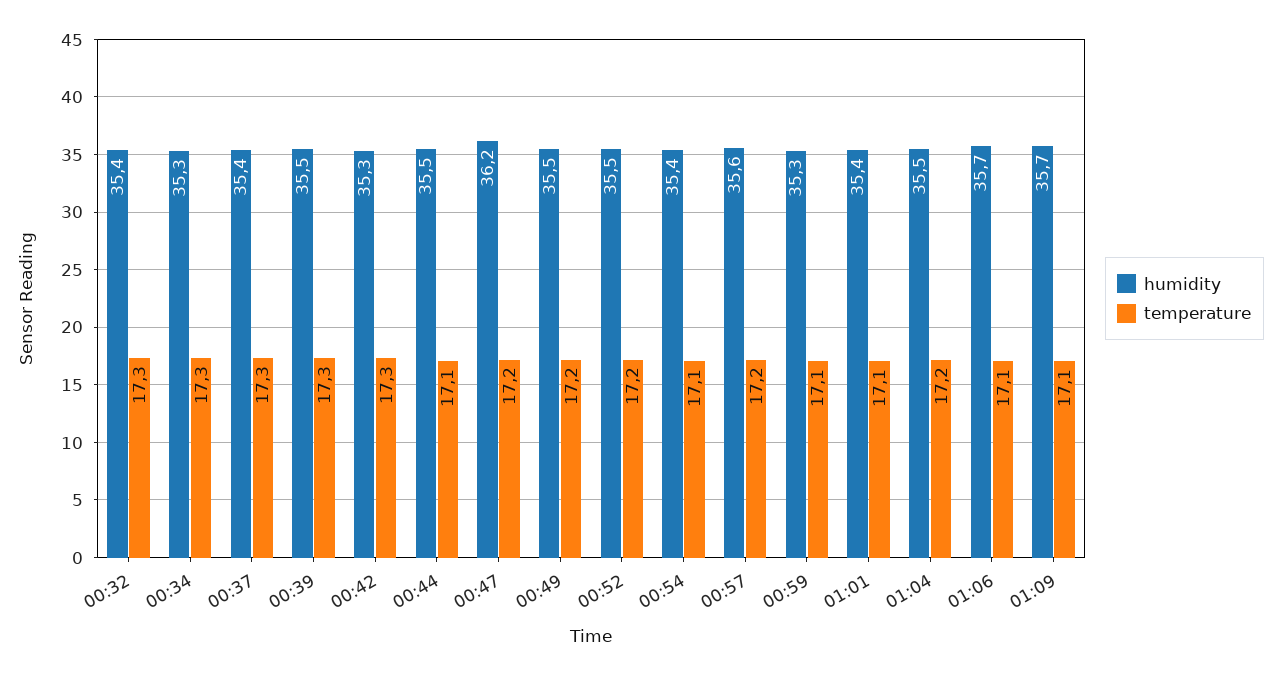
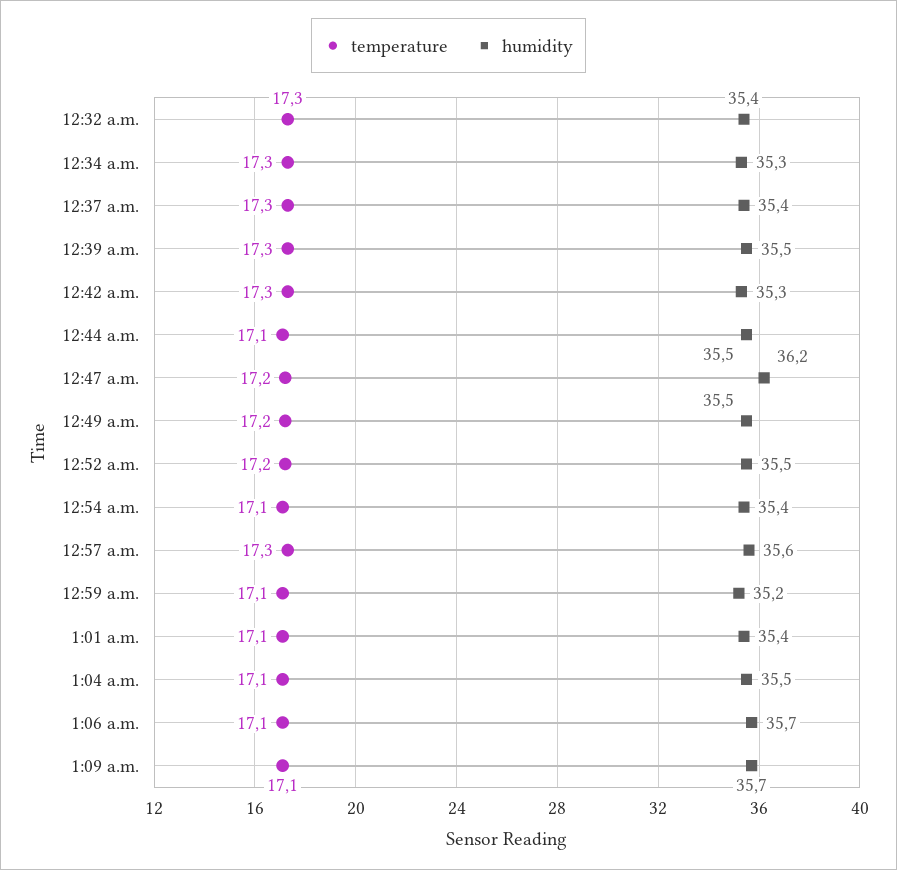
  {
    "humidity": {
      "00:32": 35.4,
      "00:34": 35.3,
      "00:37": 35.4,
      "00:39": 35.5,
      "00:42": 35.3,
      "00:44": 35.5,
      "00:47": 36.2,
      "00:49": 35.5,
      "00:52": 35.5,
      "00:54": 35.4,
      "00:57": 35.6,
-     "00:59": 35.3,
+     "00:59": 35.2,
      "01:01": 35.4,
      "01:04": 35.5,
      "01:06": 35.7,
      "01:09": 35.7
    },
    "temperature": {
      "00:32": 17.3,
      "00:34": 17.3,
      "00:37": 17.3,
      "00:39": 17.3,
      "00:42": 17.3,
      "00:44": 17.1,
      "00:47": 17.2,
      "00:49": 17.2,
      "00:52": 17.2,
      "00:54": 17.1,
-     "00:57": 17.2,
+     "00:57": 17.3,
      "00:59": 17.1,
      "01:01": 17.1,
-     "01:04": 17.2,
+     "01:04": 17.1,
      "01:06": 17.1,
      "01:09": 17.1
    }
  }

